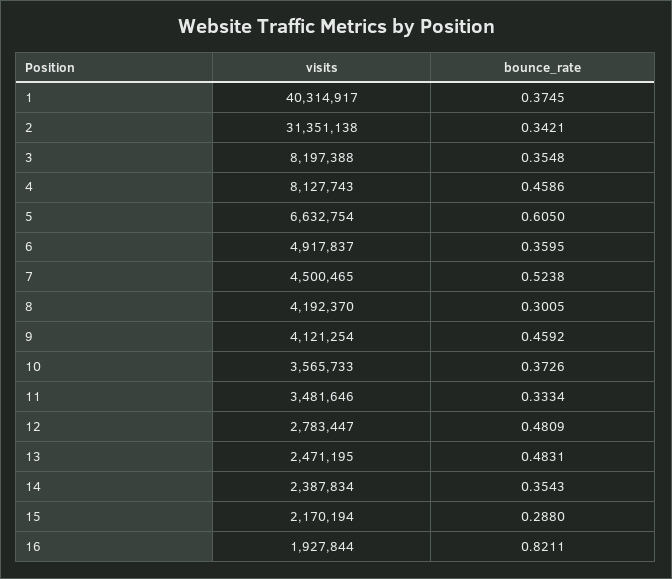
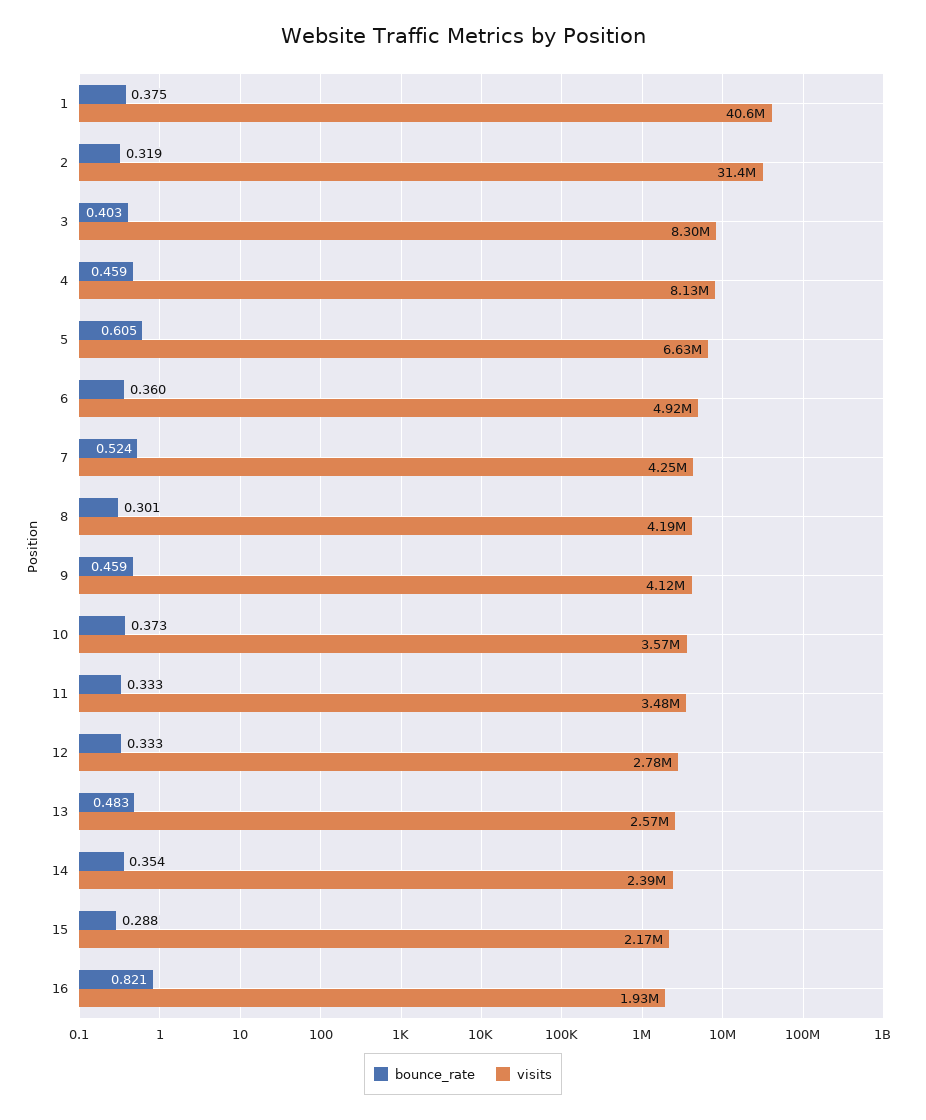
  {
    "visits": {
-     "1": 40314917,
+     "1": 40600000,
      "2": 31351138,
-     "3": 8197388,
+     "3": 8300000,
      "4": 8127743,
      "5": 6632754,
      "6": 4917837,
-     "7": 4500465,
+     "7": 4250000,
      "8": 4192370,
      "9": 4121254,
      "10": 3565733,
      "11": 3481646,
      "12": 2783447,
-     "13": 2471195,
+     "13": 2570000,
      "14": 2387834,
      "15": 2170194,
      "16": 1927844
    },
    "bounce_rate": {
      "1": 0.3745,
-     "2": 0.3421,
+     "2": 0.319,
-     "3": 0.3548,
+     "3": 0.403,
      "4": 0.4586,
      "5": 0.605,
      "6": 0.3595,
      "7": 0.5238,
      "8": 0.3005,
      "9": 0.4592,
      "10": 0.3726,
      "11": 0.3334,
-     "12": 0.4809,
+     "12": 0.333,
      "13": 0.4831,
      "14": 0.3543,
      "15": 0.288,
      "16": 0.8211
    }
  }

